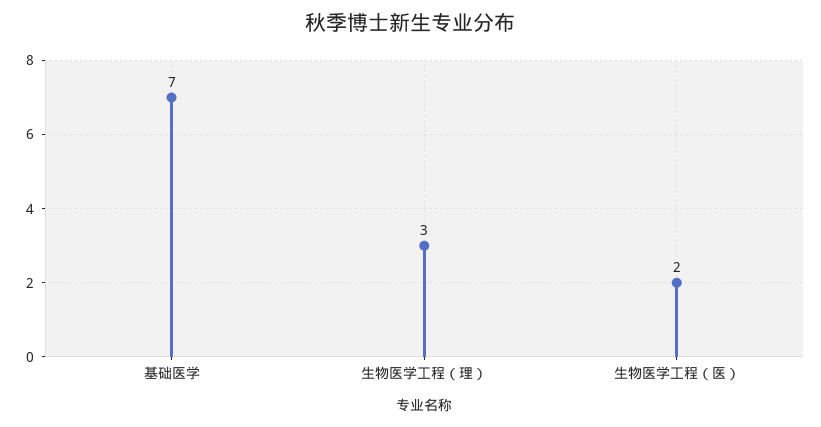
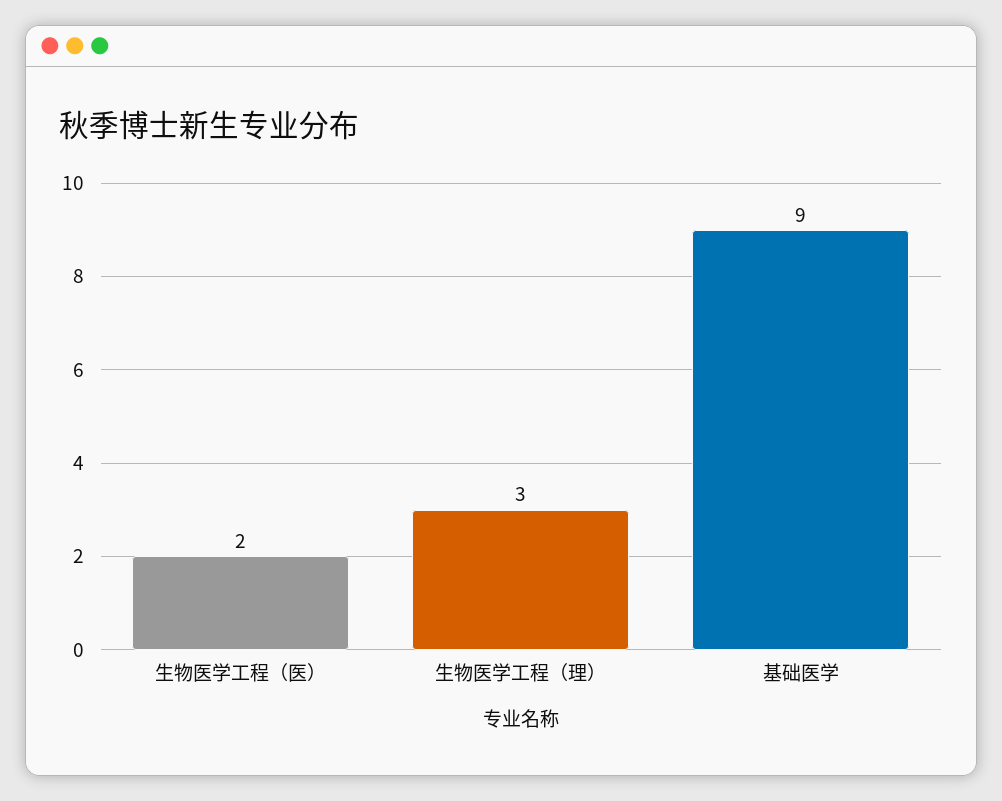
  {
-   "基础医学": 7,
+   "基础医学": 9,
    "生物医学工程（理）": 3,
    "生物医学工程（医）": 2
  }

